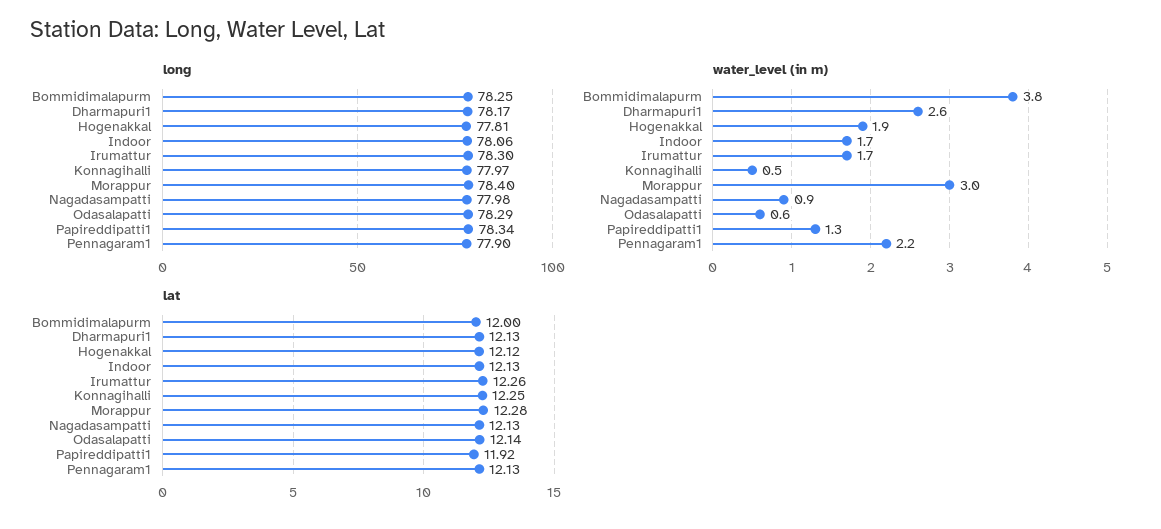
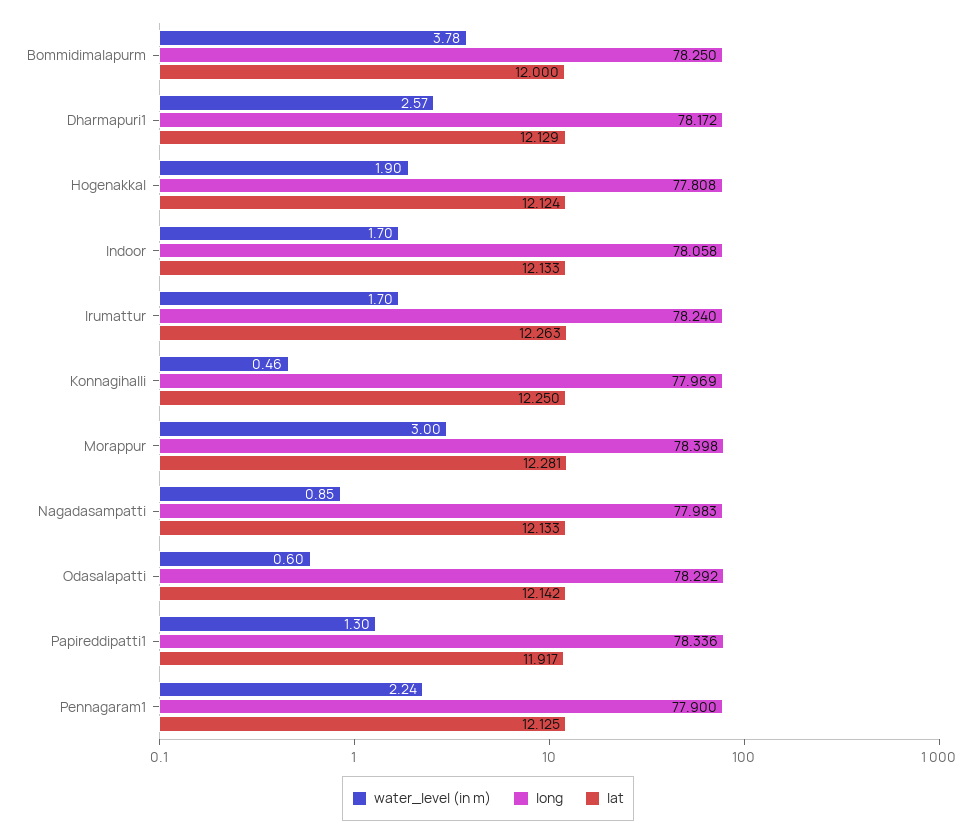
  {
    "long": {
      "Bommidimalapurm": 78.25,
      "Dharmapuri1": 78.172,
      "Hogenakkal": 77.808,
      "Indoor": 78.058,
-     "Irumattur": 78.3,
+     "Irumattur": 78.24,
      "Konnagihalli": 77.969,
      "Morappur": 78.398,
      "Nagadasampatti": 77.983,
      "Odasalapatti": 78.292,
      "Papireddipatti1": 78.336,
      "Pennagaram1": 77.9
    },
    "water_level (in m)": {
      "Bommidimalapurm": 3.78,
      "Dharmapuri1": 2.57,
      "Hogenakkal": 1.9,
      "Indoor": 1.7,
      "Irumattur": 1.7,
      "Konnagihalli": 0.46,
      "Morappur": 3,
      "Nagadasampatti": 0.85,
      "Odasalapatti": 0.6,
      "Papireddipatti1": 1.3,
      "Pennagaram1": 2.24
    },
    "lat": {
      "Bommidimalapurm": 12,
      "Dharmapuri1": 12.129,
      "Hogenakkal": 12.124,
      "Indoor": 12.133,
      "Irumattur": 12.263,
      "Konnagihalli": 12.25,
      "Morappur": 12.281,
      "Nagadasampatti": 12.133,
      "Odasalapatti": 12.142,
      "Papireddipatti1": 11.917,
      "Pennagaram1": 12.125
    }
  }

